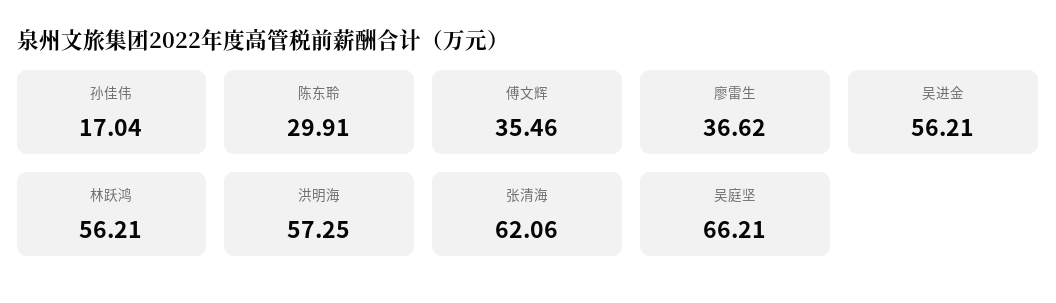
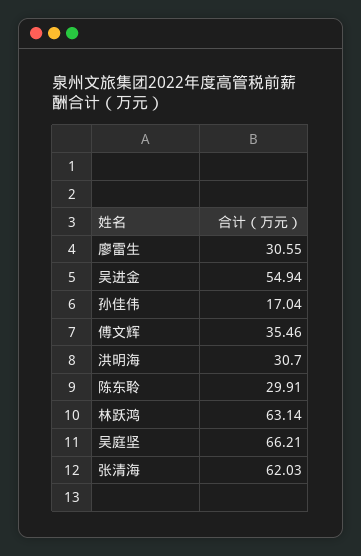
  {
    "孙佳伟": 17.04,
    "陈东聆": 29.91,
    "傅文辉": 35.46,
-   "廖雷生": 36.62,
+   "廖雷生": 30.55,
-   "吴进金": 56.21,
+   "吴进金": 54.94,
-   "林跃鸿": 56.21,
+   "林跃鸿": 63.14,
-   "洪明海": 57.25,
+   "洪明海": 30.7,
-   "张清海": 62.06,
+   "张清海": 62.03,
    "吴庭坚": 66.21
  }

